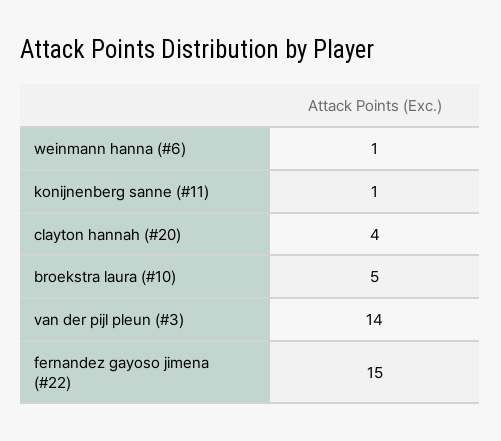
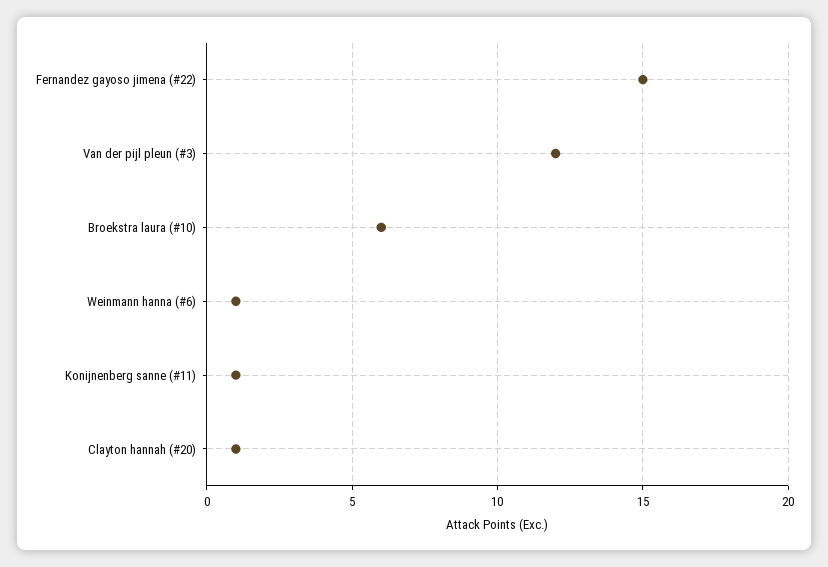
  {
    "weinmann hanna (#6)": 1,
    "konijnenberg sanne (#11)": 1,
-   "clayton hannah (#20)": 4,
+   "clayton hannah (#20)": 1,
-   "broekstra laura (#10)": 5,
+   "broekstra laura (#10)": 6,
-   "van der pijl pleun (#3)": 14,
+   "van der pijl pleun (#3)": 12,
    "fernandez gayoso jimena (#22)": 15
  }

